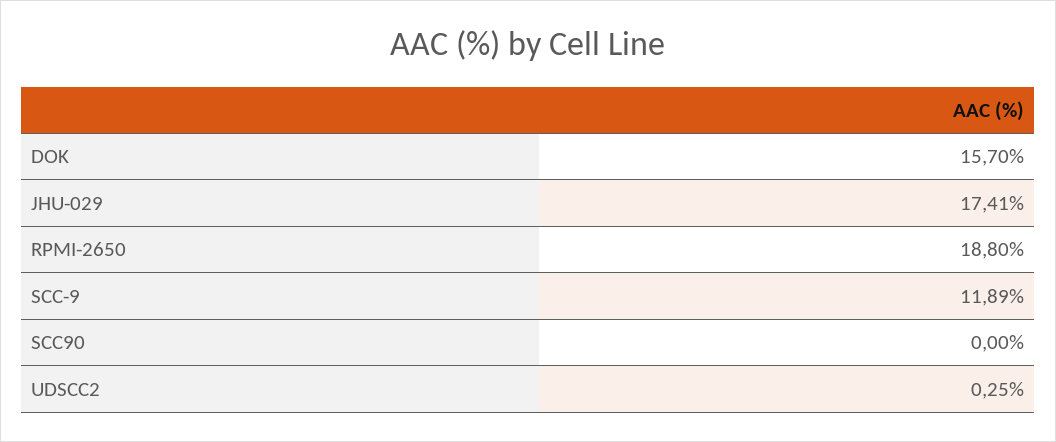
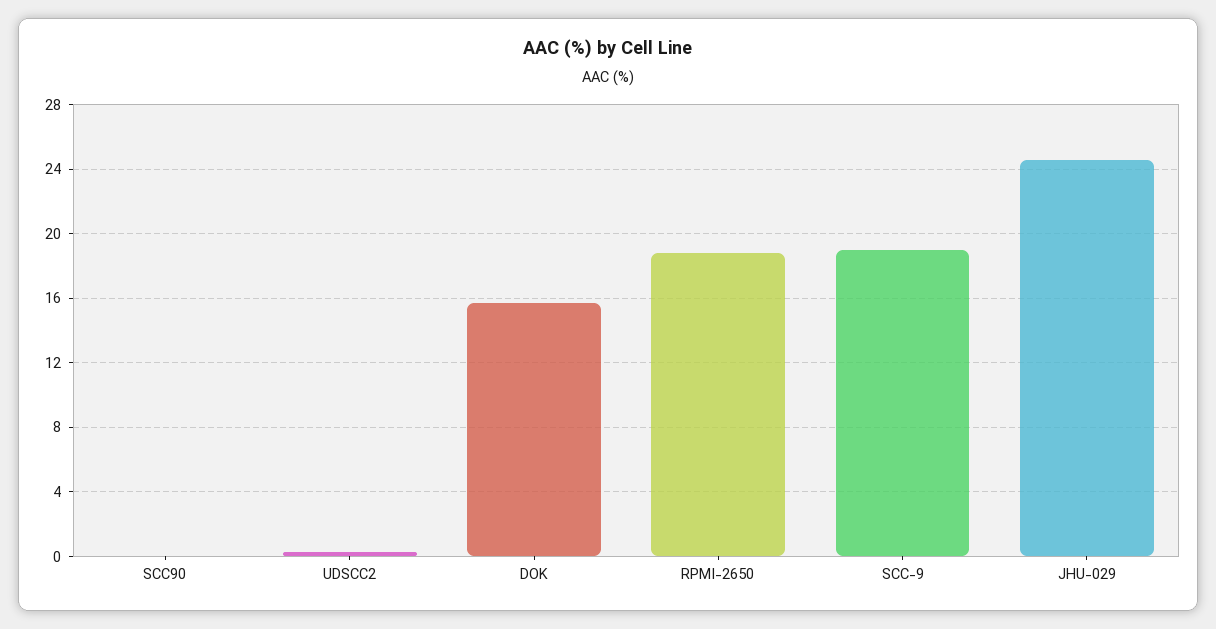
  {
    "DOK": 15.7,
-   "JHU-029": 17.41,
+   "JHU-029": 24.5,
    "RPMI-2650": 18.8,
-   "SCC-9": 11.89,
+   "SCC-9": 19,
    "SCC90": 0,
    "UDSCC2": 0.25
  }

